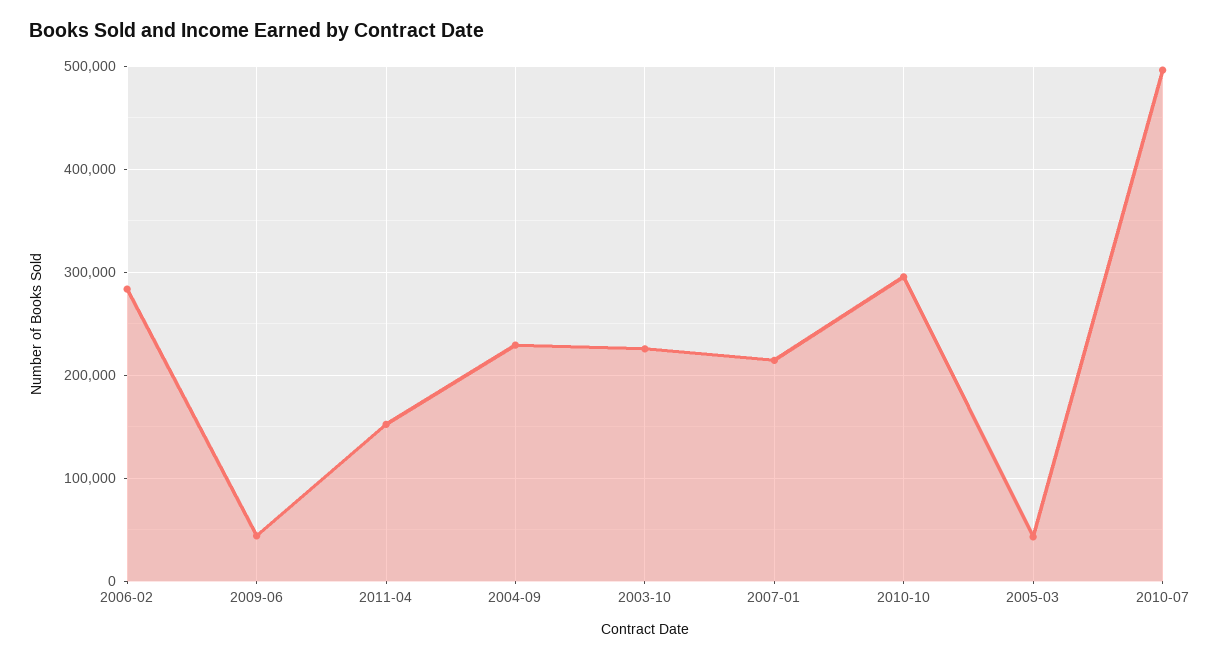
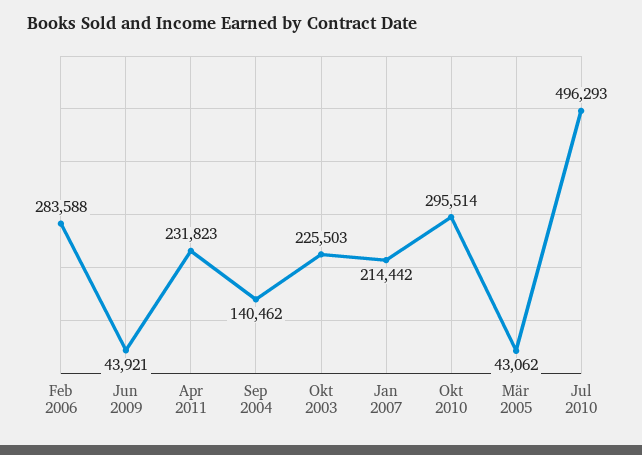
  {
    "2006-02": 283588,
    "2009-06": 43921,
-   "2011-04": 150000,
+   "2011-04": 231823,
-   "2004-09": 230000,
+   "2004-09": 140462,
    "2003-10": 225503,
    "2007-01": 214442,
    "2010-10": 295514,
    "2005-03": 43062,
    "2010-07": 496293
  }

